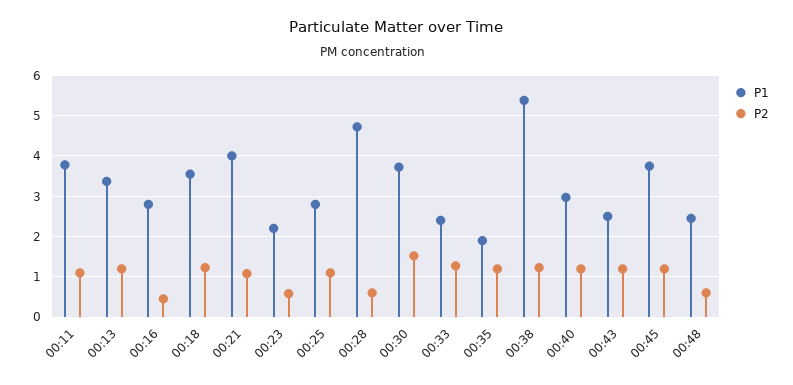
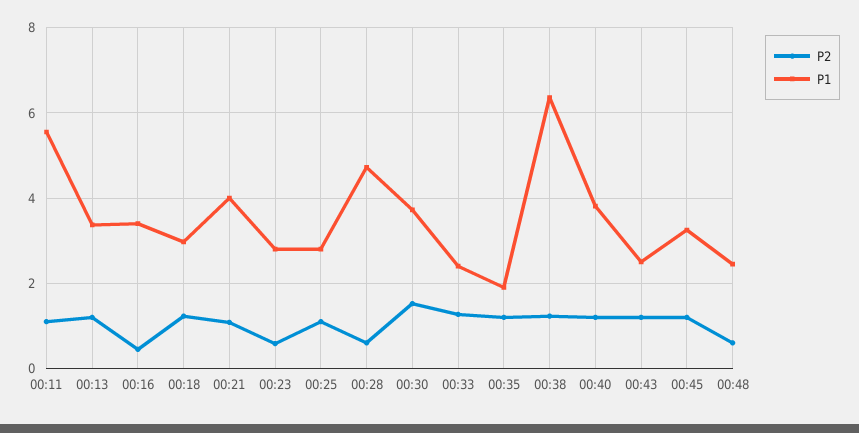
  {
    "P1": {
-     "00:11": 3.8,
+     "00:11": 5.6,
      "00:13": 3.4,
-     "00:16": 2.8,
+     "00:16": 3.4,
-     "00:18": 3.6,
+     "00:18": 3,
      "00:21": 4,
-     "00:23": 2.2,
+     "00:23": 2.8,
      "00:25": 2.8,
      "00:28": 4.8,
      "00:30": 3.8,
      "00:33": 2.4,
      "00:35": 2,
-     "00:38": 5.4,
+     "00:38": 6.4,
-     "00:40": 3,
+     "00:40": 3.8,
      "00:43": 2.6,
-     "00:45": 3.8,
+     "00:45": 3.2,
      "00:48": 2.4
    },
    "P2": {
      "00:11": 1.2,
      "00:13": 1.2,
      "00:16": 0.4,
      "00:18": 1.2,
      "00:21": 1,
      "00:23": 0.6,
      "00:25": 1.2,
      "00:28": 0.6,
      "00:30": 1.6,
      "00:33": 1.2,
      "00:35": 1.2,
      "00:38": 1.2,
      "00:40": 1.2,
      "00:43": 1.2,
      "00:45": 1.2,
      "00:48": 0.6
    }
  }

